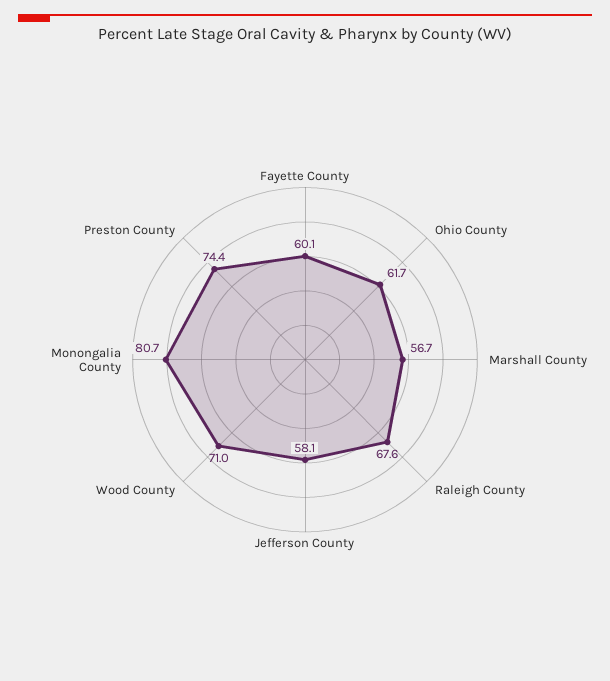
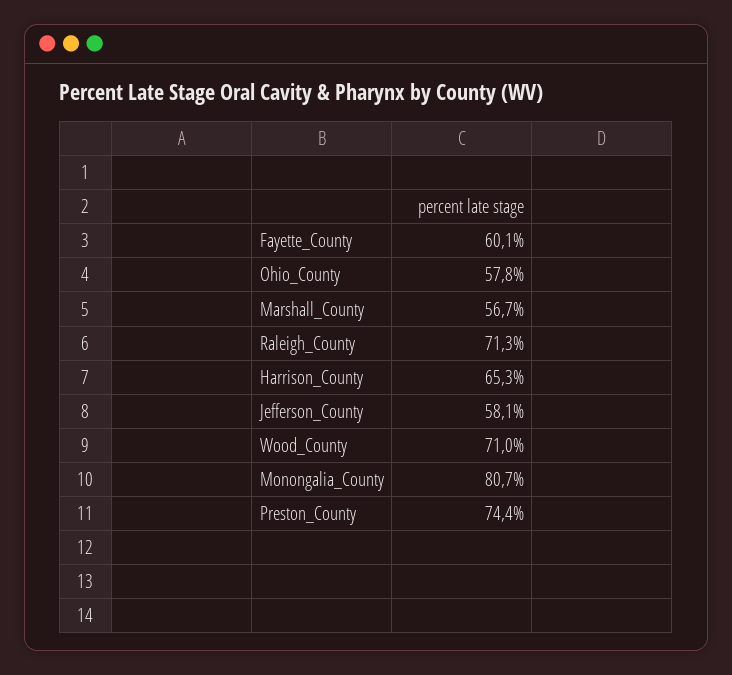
  {
    "Fayette County": 60.1,
-   "Ohio County": 61.7,
+   "Ohio County": 57.8,
    "Marshall County": 56.7,
-   "Raleigh County": 67.6,
+   "Raleigh County": 71.3,
    "Jefferson County": 58.1,
    "Wood County": 71,
    "Monongalia County": 80.7,
-   "Preston County": 74.4
+   "Preston County": 74.4,
+   "Harrison_County": 65.3
  }

